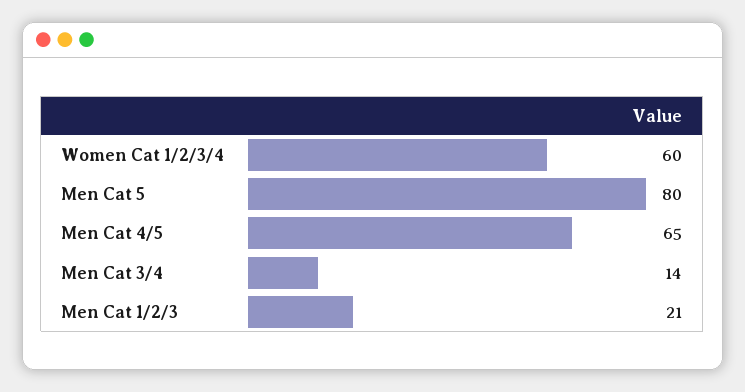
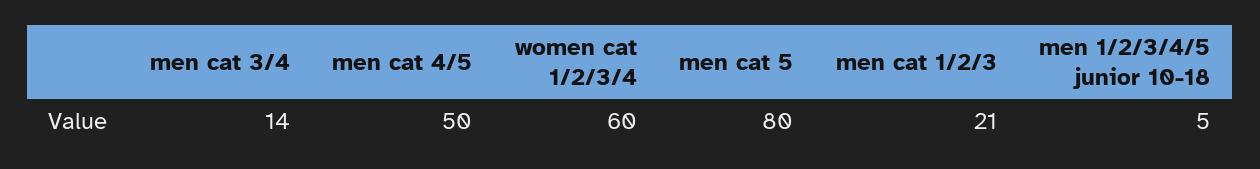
  {
    "Women Cat 1/2/3/4": 60,
    "Men Cat 5": 80,
-   "Men Cat 4/5": 65,
+   "Men Cat 4/5": 50,
    "Men Cat 3/4": 14,
-   "Men Cat 1/2/3": 21
+   "Men Cat 1/2/3": 21,
+   "men 1/2/3/4/5 junior 10-18": 5
  }

